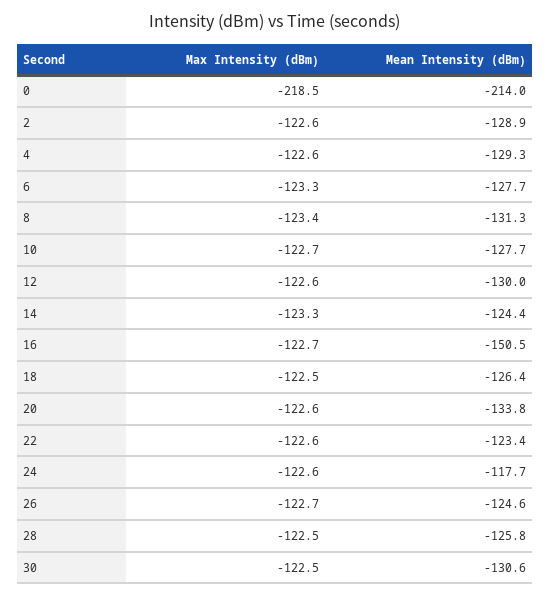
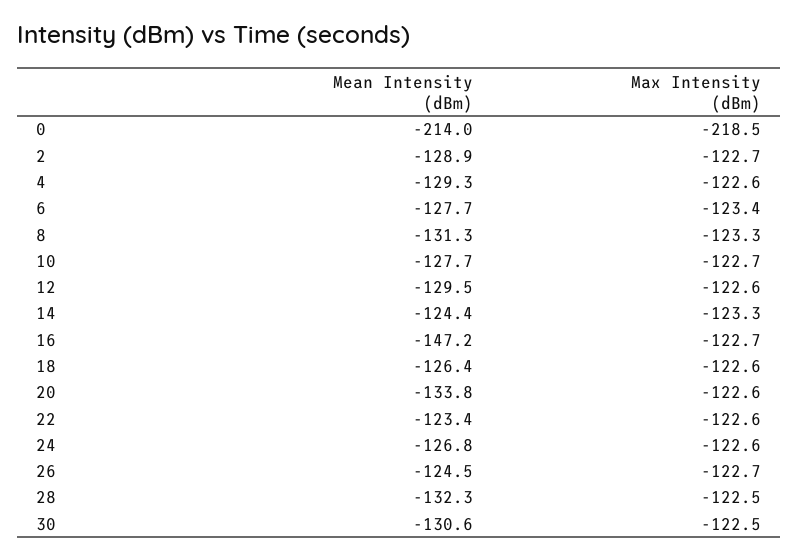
  {
    "Max Intensity (dBm)": {
      "0": -218.5,
-     "2": -122.6,
+     "2": -122.7,
      "4": -122.6,
-     "6": -123.3,
+     "6": -123.4,
-     "8": -123.4,
+     "8": -123.3,
      "10": -122.7,
      "12": -122.6,
      "14": -123.3,
      "16": -122.7,
-     "18": -122.5,
+     "18": -122.6,
      "20": -122.6,
      "22": -122.6,
      "24": -122.6,
      "26": -122.7,
      "28": -122.5,
      "30": -122.5
    },
    "Mean Intensity (dBm)": {
      "0": -214,
      "2": -128.9,
      "4": -129.3,
      "6": -127.7,
      "8": -131.3,
      "10": -127.7,
-     "12": -130,
+     "12": -129.5,
      "14": -124.4,
-     "16": -150.5,
+     "16": -147.2,
      "18": -126.4,
      "20": -133.8,
      "22": -123.4,
-     "24": -117.7,
+     "24": -126.8,
-     "26": -124.6,
+     "26": -124.5,
-     "28": -125.8,
+     "28": -132.3,
      "30": -130.6
    }
  }

